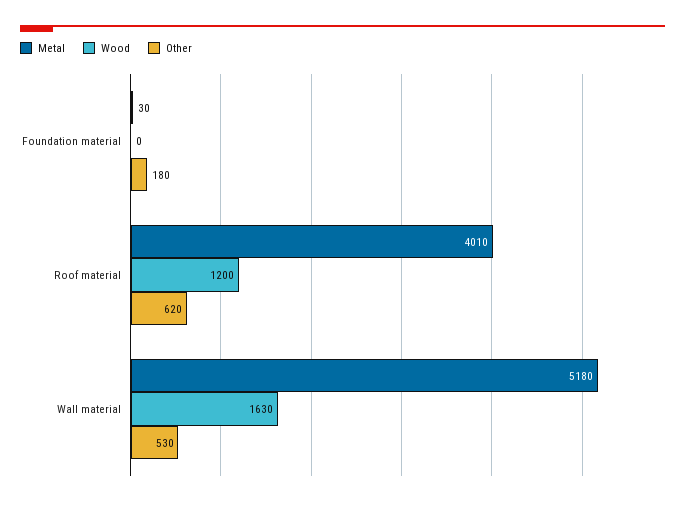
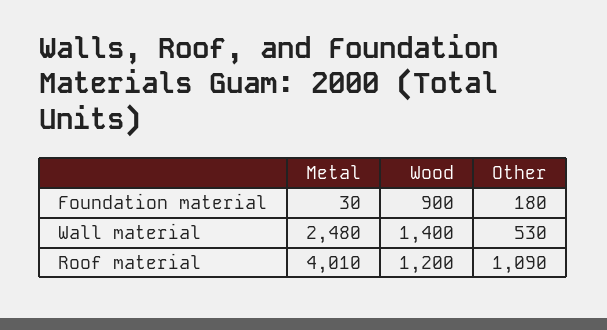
  {
    "Metal": {
      "Foundation material": 30,
      "Roof material": 4010,
-     "Wall material": 5180
+     "Wall material": 2480
    },
    "Wood": {
-     "Foundation material": 0,
+     "Foundation material": 900,
      "Roof material": 1200,
-     "Wall material": 1630
+     "Wall material": 1400
    },
    "Other": {
      "Foundation material": 180,
-     "Roof material": 620,
+     "Roof material": 1090,
      "Wall material": 530
    }
  }

